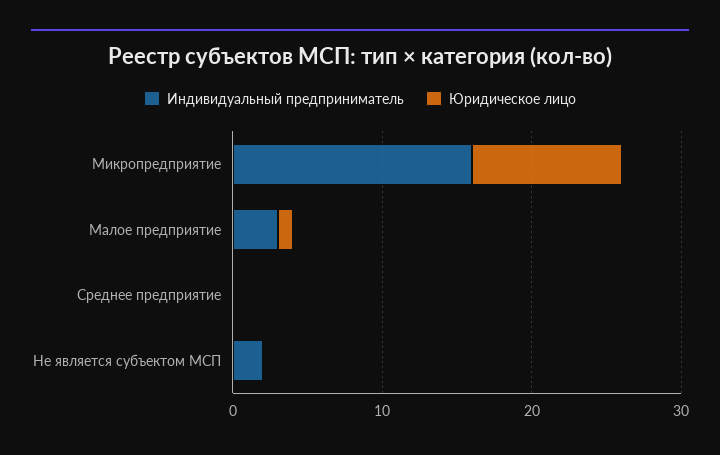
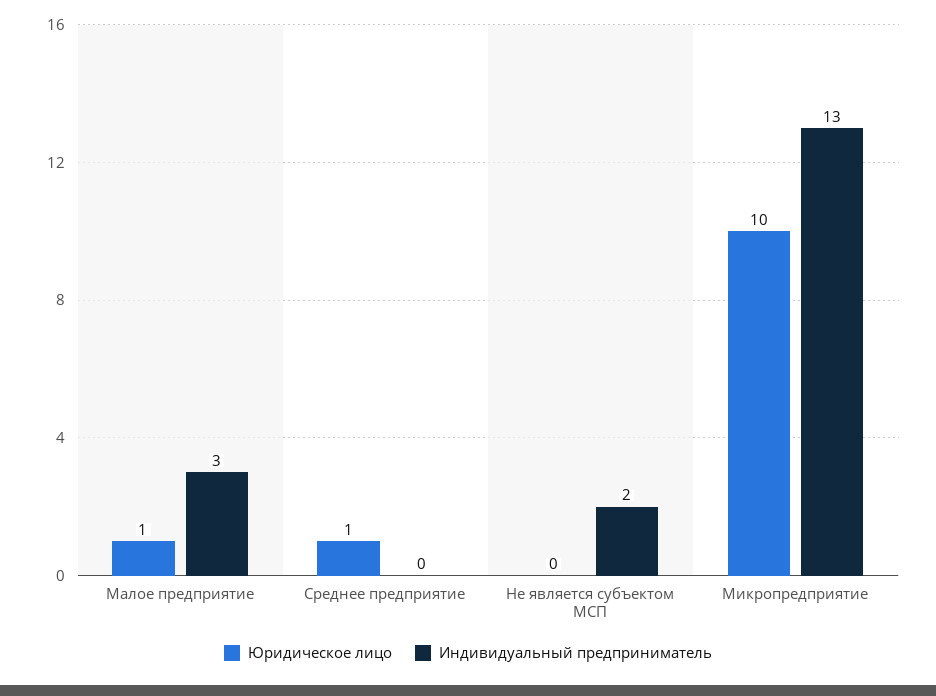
  {
    "Индивидуальный предприниматель": {
-     "Микропредприятие": 16,
+     "Микропредприятие": 13,
      "Малое предприятие": 3,
      "Среднее предприятие": 0,
      "Не является субъектом МСП": 2
    },
    "Юридическое лицо": {
      "Микропредприятие": 10,
      "Малое предприятие": 1,
-     "Среднее предприятие": 0,
+     "Среднее предприятие": 1,
      "Не является субъектом МСП": 0
    }
  }

